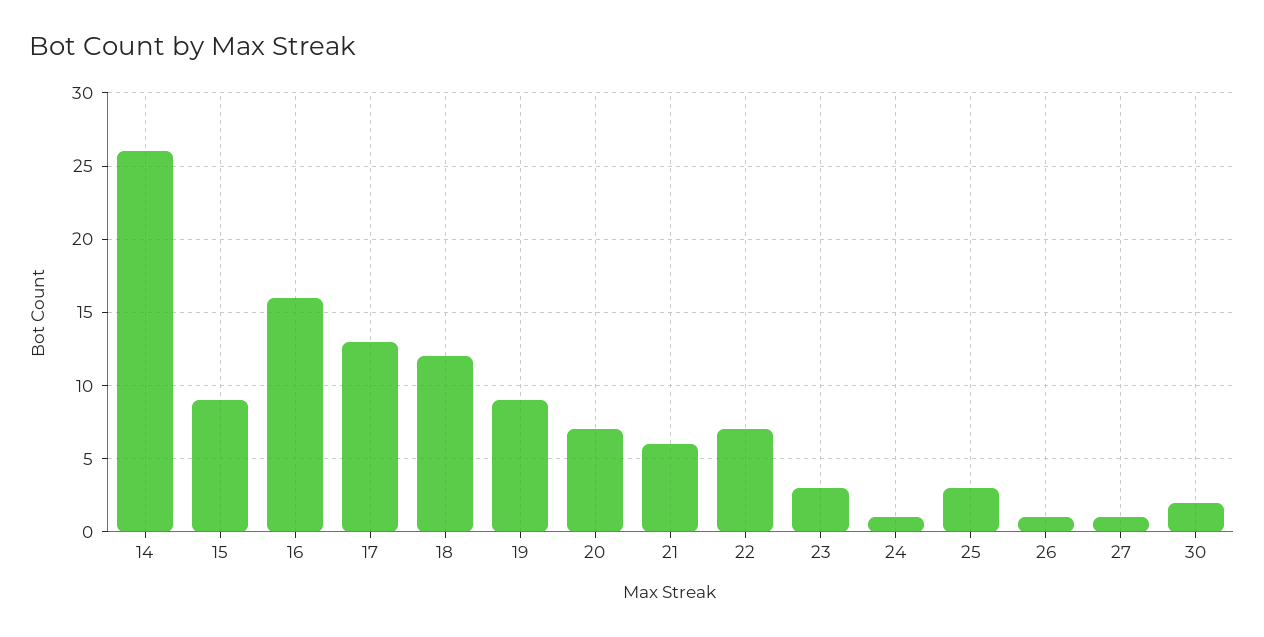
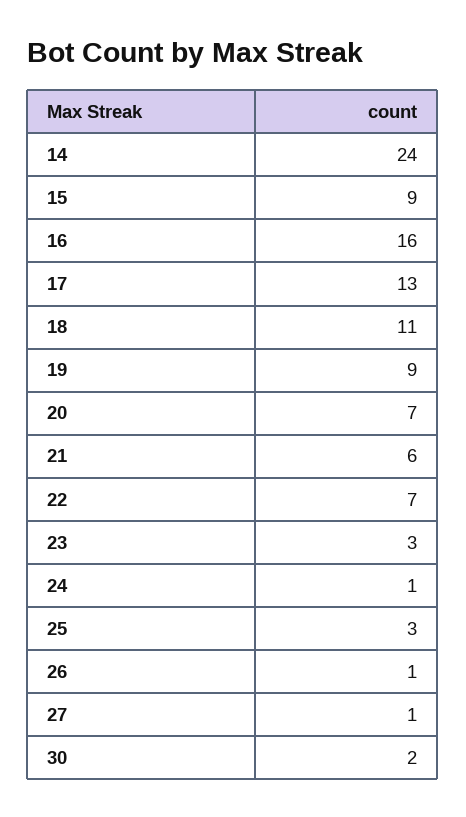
  {
-   "14": 26,
+   "14": 24,
    "15": 9,
    "16": 16,
    "17": 13,
-   "18": 12,
+   "18": 11,
    "19": 9,
    "20": 7,
    "21": 6,
    "22": 7,
    "23": 3,
    "24": 1,
    "25": 3,
    "26": 1,
    "27": 1,
    "30": 2
  }

